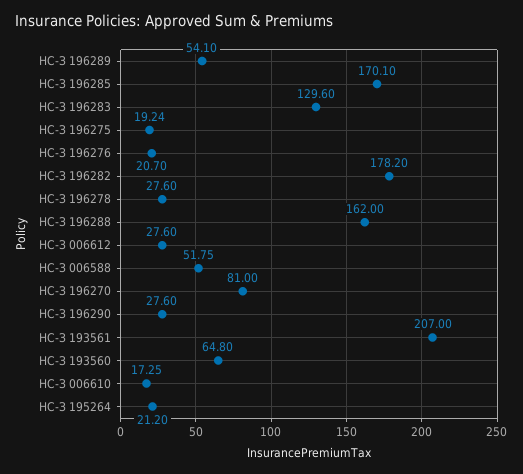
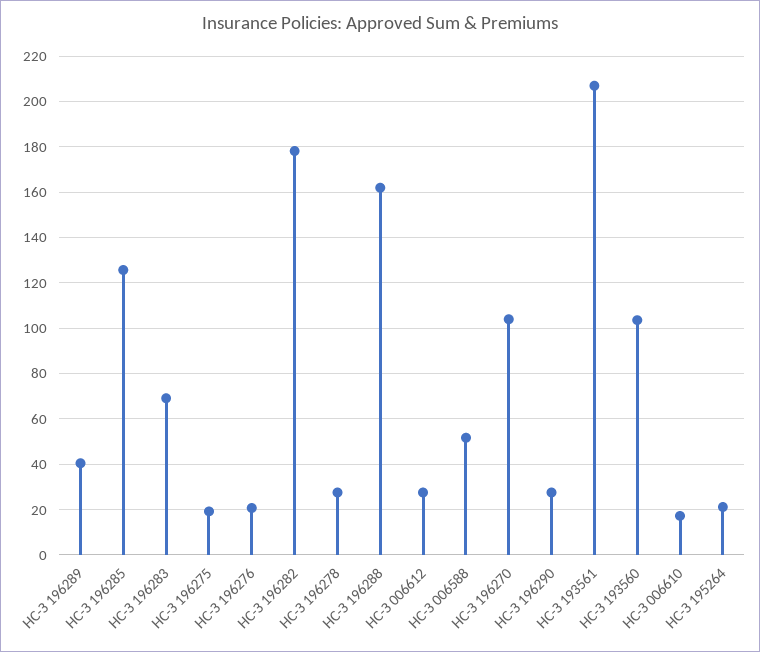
  {
-   "НС-З 196289": 54.1,
+   "НС-З 196289": 40,
-   "НС-З 196285": 170.1,
+   "НС-З 196285": 125,
-   "НС-З 196283": 129.6,
+   "НС-З 196283": 70,
    "НС-З 196275": 19.24,
    "НС-З 196276": 20.7,
    "НС-З 196282": 178.2,
    "НС-З 196278": 27.6,
    "НС-З 196288": 162,
    "НС-З 006612": 27.6,
    "НС-З 006588": 51.75,
-   "НС-З 196270": 81,
+   "НС-З 196270": 105,
    "НС-З 196290": 27.6,
    "НС-З 193561": 207,
-   "НС-З 193560": 64.8,
+   "НС-З 193560": 105,
    "НС-З 006610": 17.25,
    "НС-З 195264": 21.2
  }

